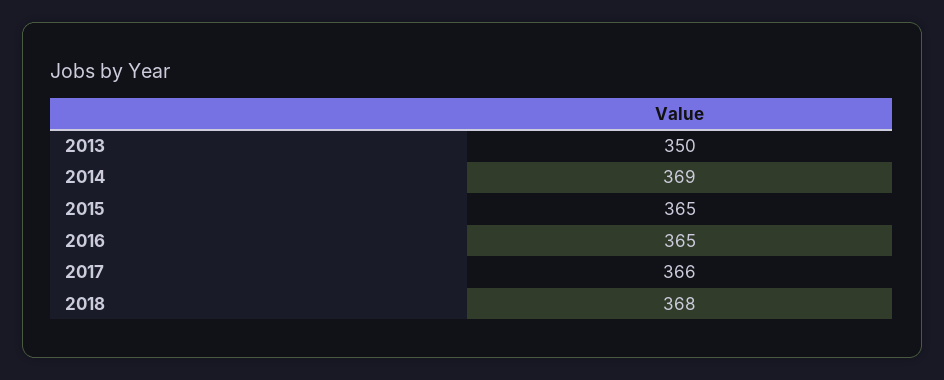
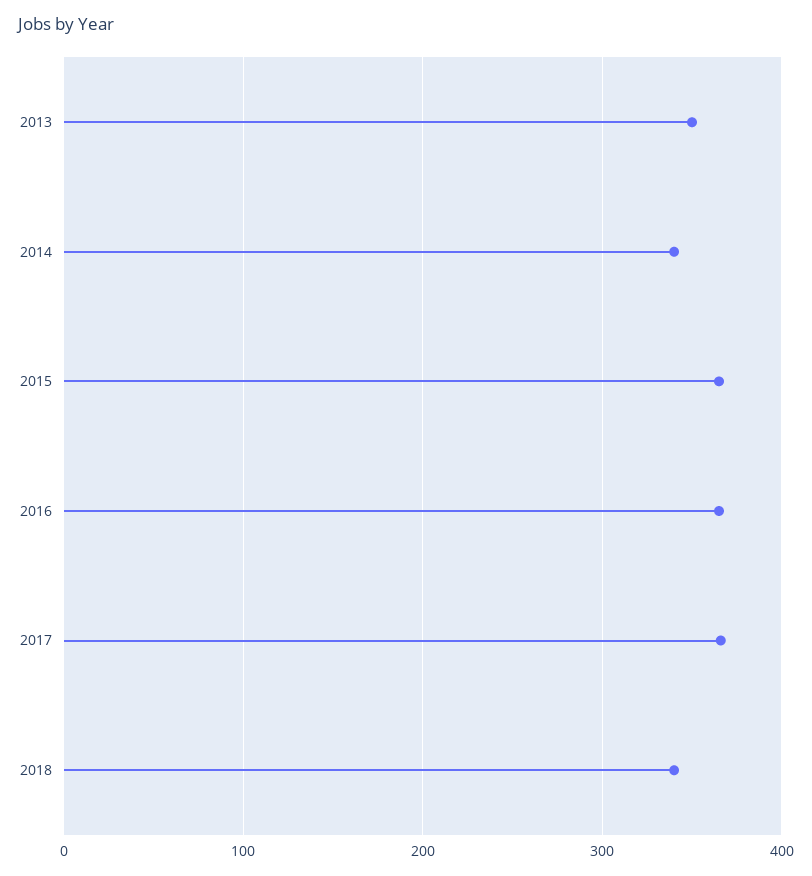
  {
    "2013": 350,
-   "2014": 369,
+   "2014": 340,
    "2015": 365,
    "2016": 365,
    "2017": 366,
-   "2018": 368
+   "2018": 340
  }

